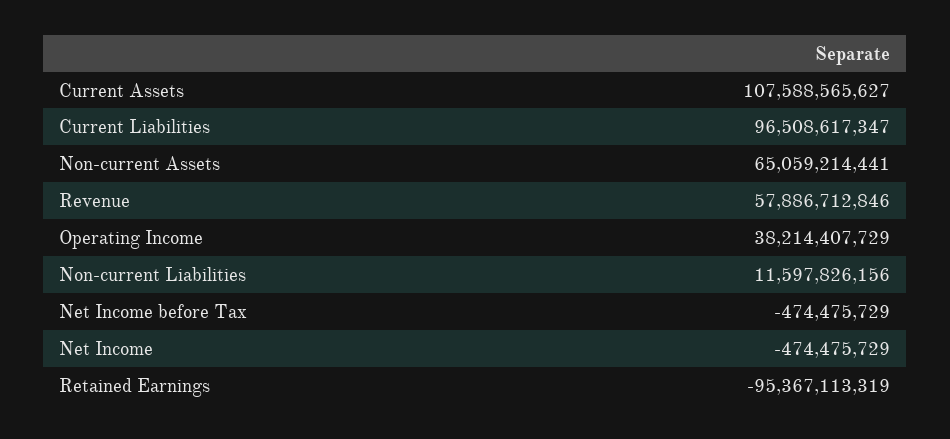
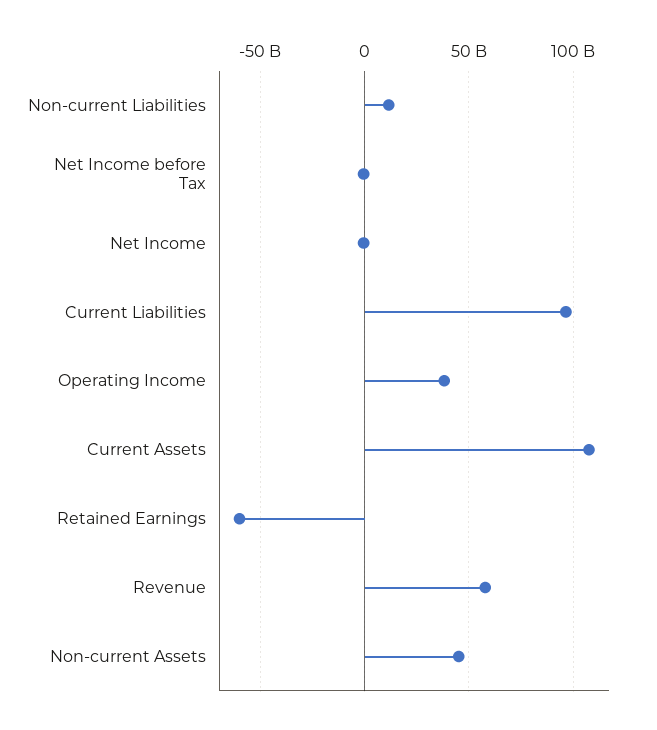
  {
    "Current Assets": 107588565627,
    "Current Liabilities": 96508617347,
-   "Non-current Assets": 65059214441,
+   "Non-current Assets": 45000000000,
    "Revenue": 57886712846,
    "Operating Income": 38214407729,
    "Non-current Liabilities": 11597826156,
    "Net Income before Tax": -474475729,
    "Net Income": -474475729,
-   "Retained Earnings": -95367113319
+   "Retained Earnings": -60000000000
  }

